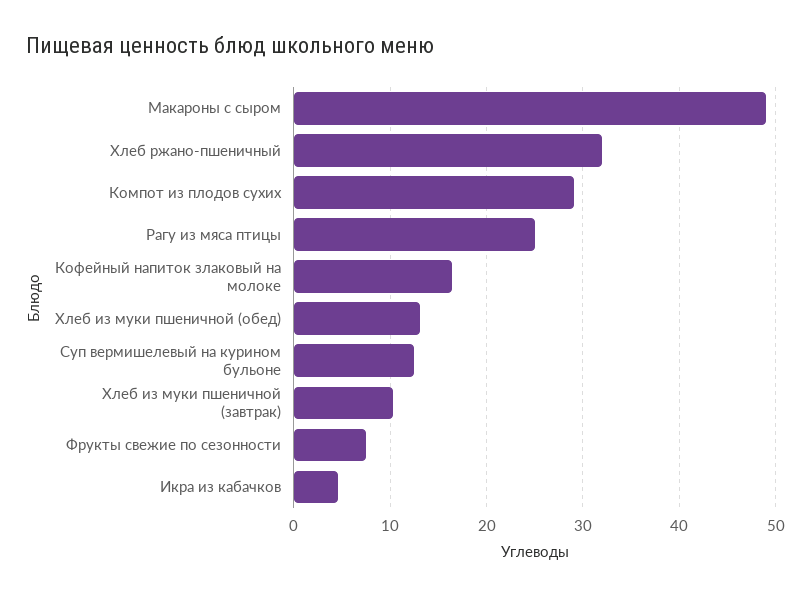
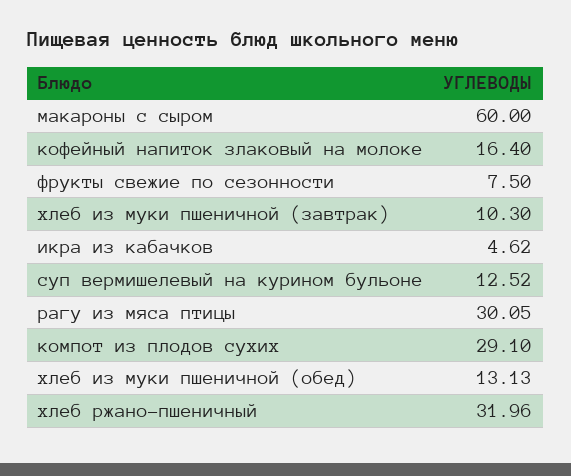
  {
-   "Макароны с сыром": 49,
+   "Макароны с сыром": 60,
    "Хлеб ржано-пшеничный": 31.96,
    "Компот из плодов сухих": 29.1,
-   "Рагу из мяса птицы": 25,
+   "Рагу из мяса птицы": 30.05,
    "Кофейный напиток злаковый на молоке": 16.4,
    "Хлеб из муки пшеничной (обед)": 13.13,
    "Суп вермишелевый на курином бульоне": 12.52,
    "Хлеб из муки пшеничной (завтрак)": 10.3,
    "Фрукты свежие по сезонности": 7.5,
    "Икра из кабачков": 4.62
  }

